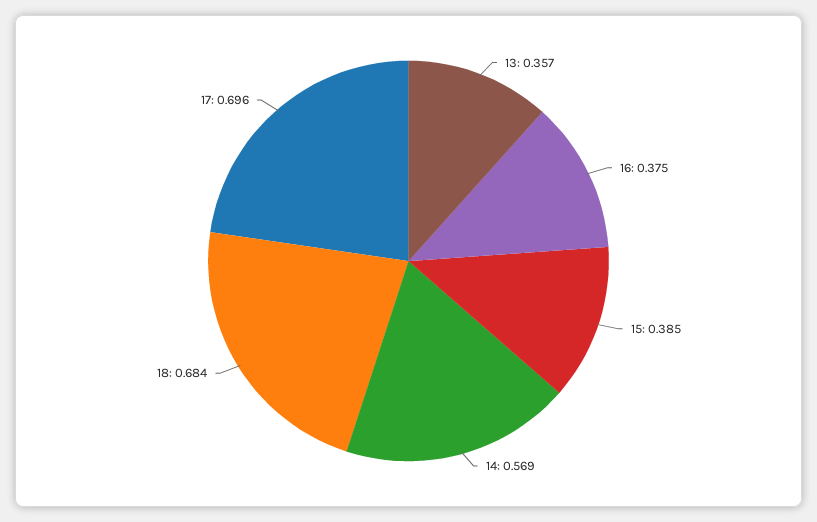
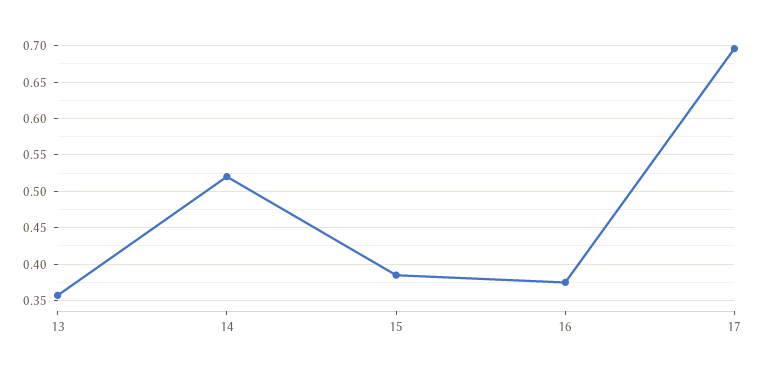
  {
    "13": 0.357,
    "16": 0.375,
    "15": 0.385,
-   "14": 0.569,
+   "14": 0.52,
-   "18": 0.684,
    "17": 0.696
  }

